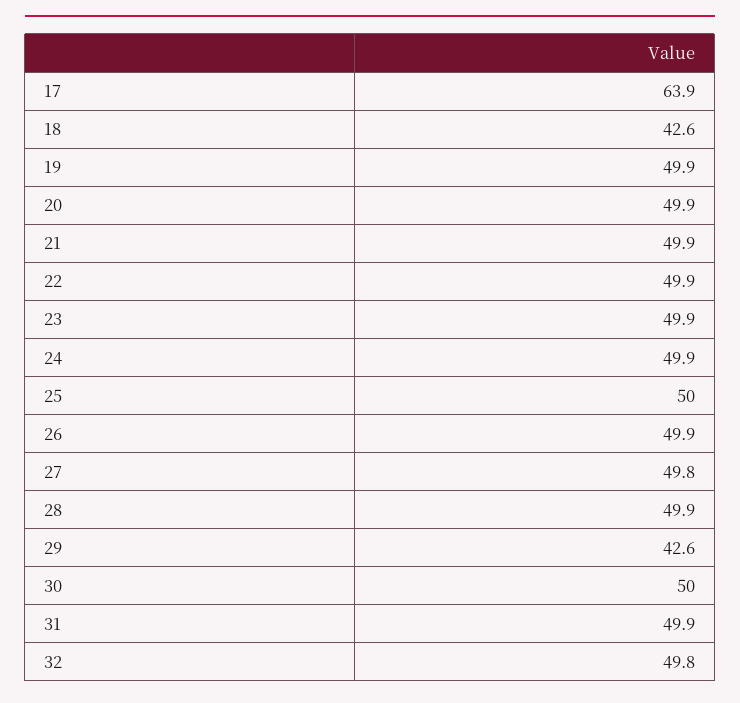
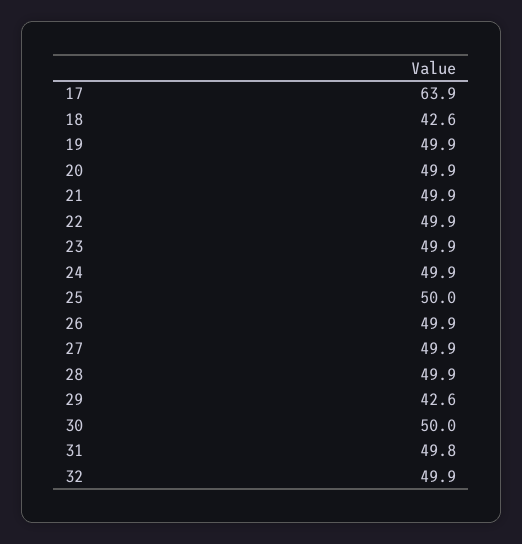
  {
    "17": 63.9,
    "18": 42.6,
    "19": 49.9,
    "20": 49.9,
    "21": 49.9,
    "22": 49.9,
    "23": 49.9,
    "24": 49.9,
    "25": 50,
    "26": 49.9,
-   "27": 49.8,
+   "27": 49.9,
    "28": 49.9,
    "29": 42.6,
    "30": 50,
-   "31": 49.9,
+   "31": 49.8,
-   "32": 49.8
+   "32": 49.9
  }

